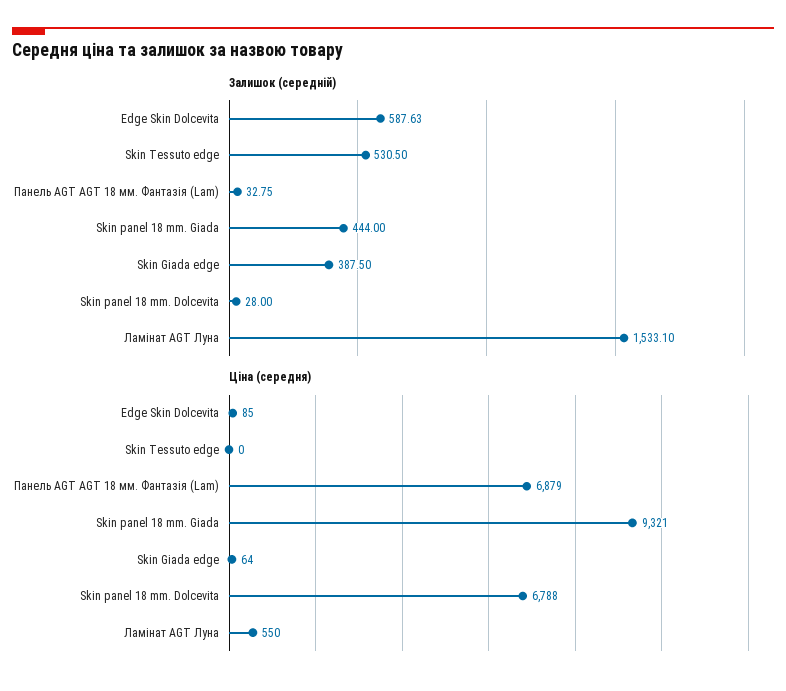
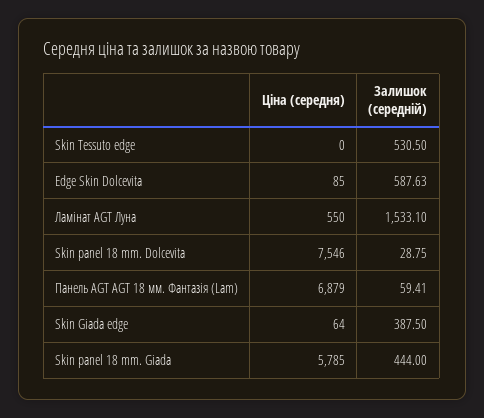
  {
    "Залишок (середній)": {
      "Edge Skin Dolcevita": 587.63,
      "Skin Tessuto edge": 530.5,
-     "Панель AGT AGT 18 мм. Фантазія (Lam)": 32.75,
+     "Панель AGT AGT 18 мм. Фантазія (Lam)": 59.41,
      "Skin panel 18 mm. Giada": 444,
      "Skin Giada edge": 387.5,
-     "Skin panel 18 mm. Dolcevita": 28,
+     "Skin panel 18 mm. Dolcevita": 28.75,
      "Ламінат AGT Луна": 1533.1
    },
    "Ціна (середня)": {
      "Edge Skin Dolcevita": 85,
      "Skin Tessuto edge": 0,
      "Панель AGT AGT 18 мм. Фантазія (Lam)": 6879,
-     "Skin panel 18 mm. Giada": 9321,
+     "Skin panel 18 mm. Giada": 5785,
      "Skin Giada edge": 64,
-     "Skin panel 18 mm. Dolcevita": 6788,
+     "Skin panel 18 mm. Dolcevita": 7546,
      "Ламінат AGT Луна": 550
    }
  }

